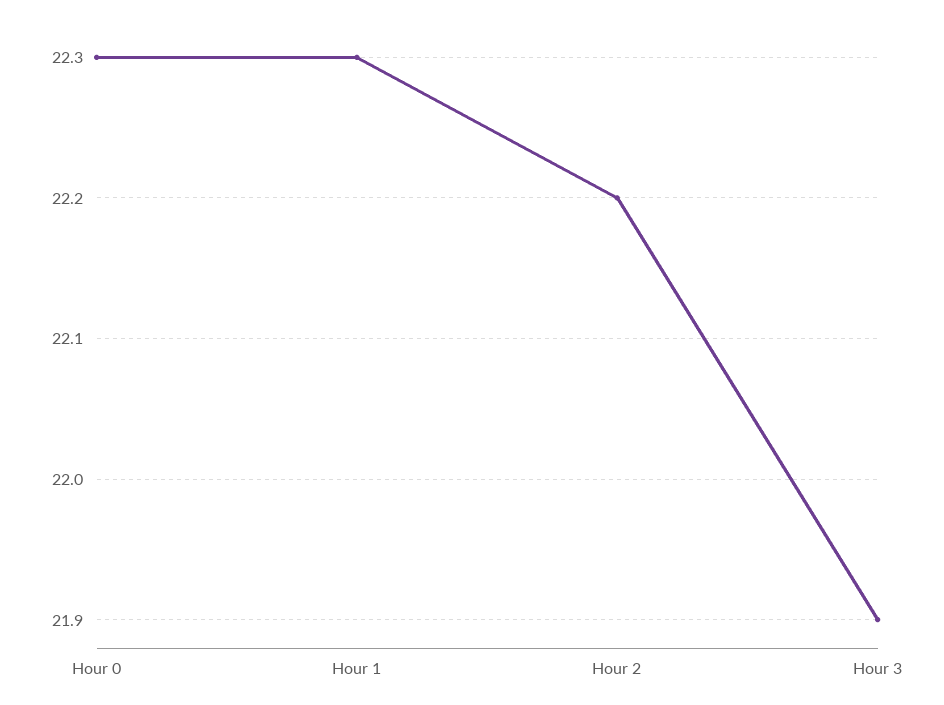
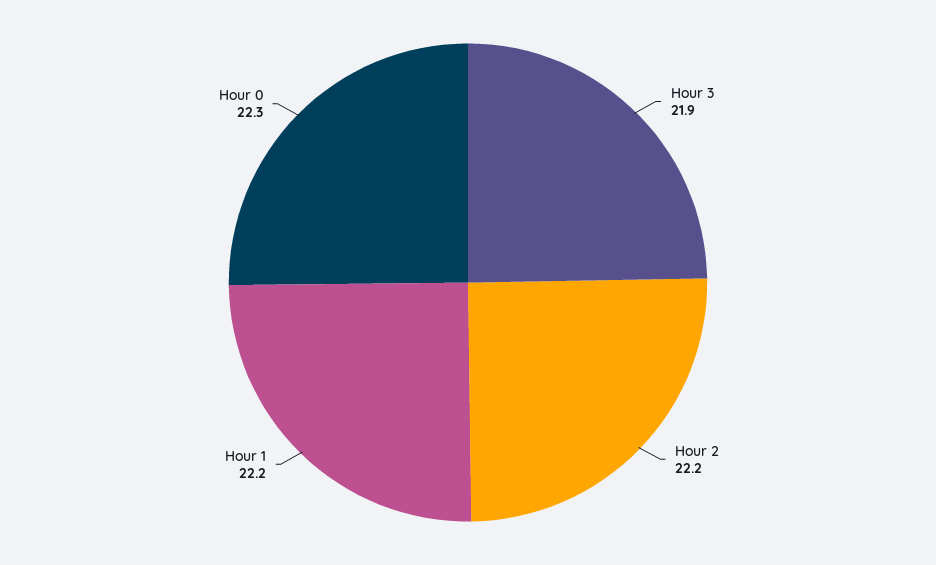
  {
    "Hour 0": 22.3,
-   "Hour 1": 22.3,
+   "Hour 1": 22.2,
    "Hour 2": 22.2,
    "Hour 3": 21.9
  }

